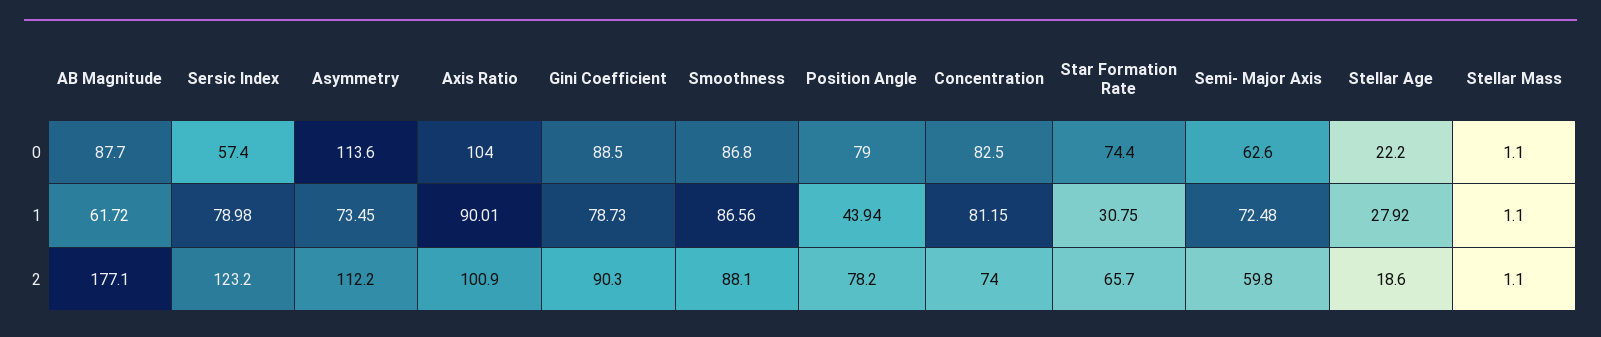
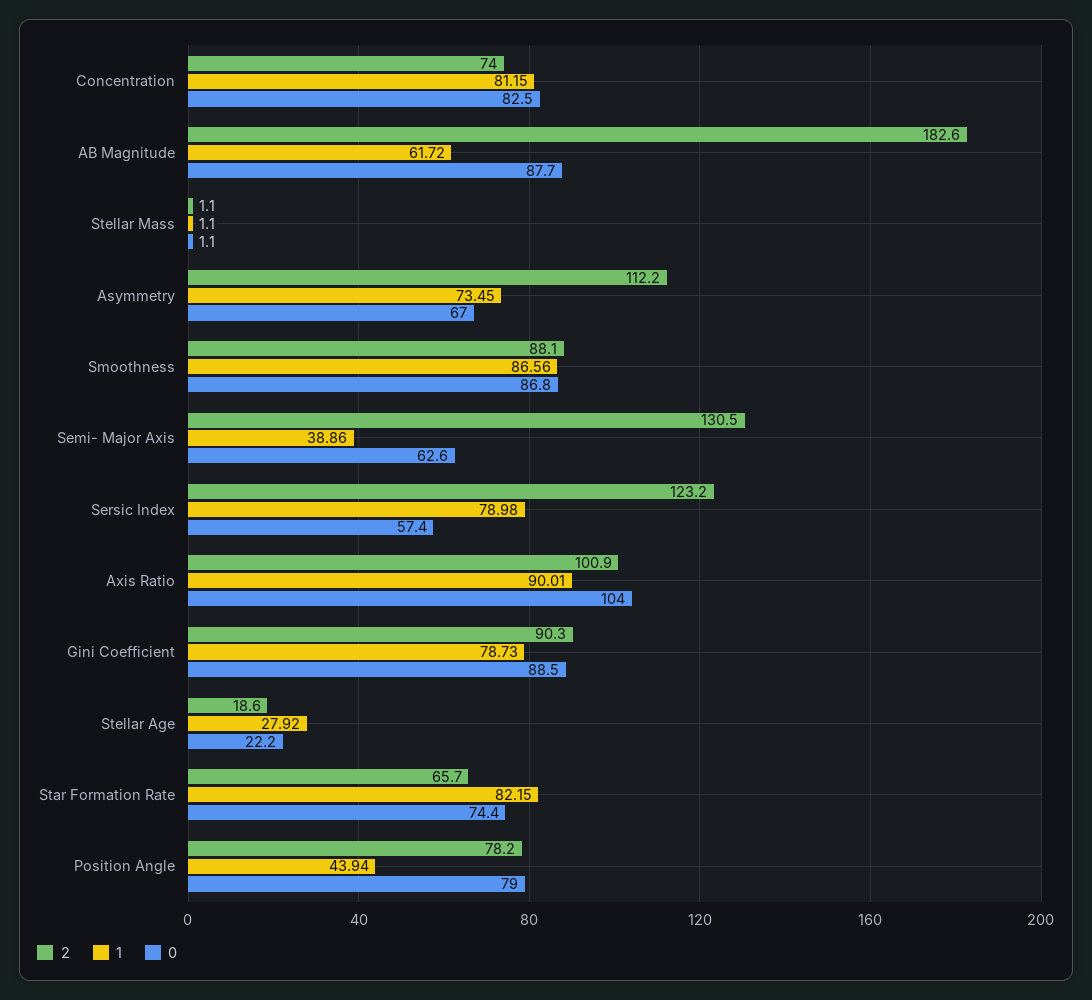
  {
    "0": {
      "AB Magnitude": 87.7,
      "Sersic Index": 57.4,
-     "Asymmetry": 113.6,
+     "Asymmetry": 67,
      "Axis Ratio": 104,
      "Gini Coefficient": 88.5,
      "Smoothness": 86.8,
      "Position Angle": 79,
      "Concentration": 82.5,
      "Star Formation Rate": 74.4,
      "Semi- Major Axis": 62.6,
      "Stellar Age": 22.2,
      "Stellar Mass": 1.1
    },
    "1": {
      "AB Magnitude": 61.72,
      "Sersic Index": 78.98,
      "Asymmetry": 73.45,
      "Axis Ratio": 90.01,
      "Gini Coefficient": 78.73,
      "Smoothness": 86.56,
      "Position Angle": 43.94,
      "Concentration": 81.15,
-     "Star Formation Rate": 30.75,
+     "Star Formation Rate": 82.15,
-     "Semi- Major Axis": 72.48,
+     "Semi- Major Axis": 38.86,
      "Stellar Age": 27.92,
      "Stellar Mass": 1.1
    },
    "2": {
-     "AB Magnitude": 177.1,
+     "AB Magnitude": 182.6,
      "Sersic Index": 123.2,
      "Asymmetry": 112.2,
      "Axis Ratio": 100.9,
      "Gini Coefficient": 90.3,
      "Smoothness": 88.1,
      "Position Angle": 78.2,
      "Concentration": 74,
      "Star Formation Rate": 65.7,
-     "Semi- Major Axis": 59.8,
+     "Semi- Major Axis": 130.5,
      "Stellar Age": 18.6,
      "Stellar Mass": 1.1
    }
  }

